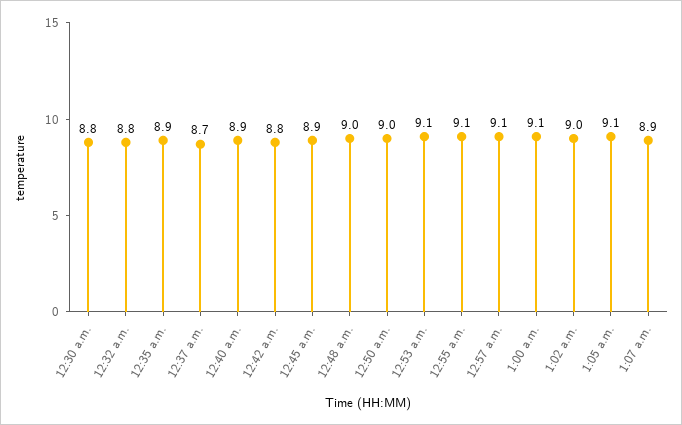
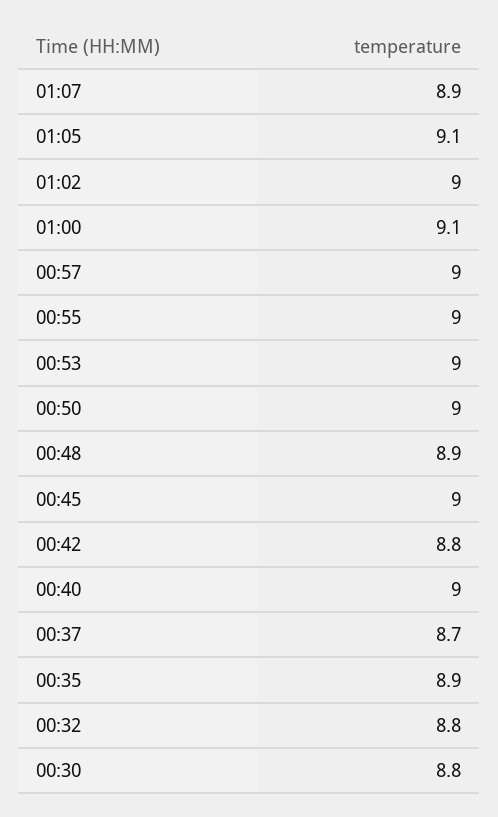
  {
    "12:30 a.m.": 8.8,
    "12:32 a.m.": 8.8,
    "12:35 a.m.": 8.9,
    "12:37 a.m.": 8.7,
-   "12:40 a.m.": 8.9,
+   "12:40 a.m.": 9,
    "12:42 a.m.": 8.8,
-   "12:45 a.m.": 8.9,
+   "12:45 a.m.": 9,
-   "12:48 a.m.": 9,
+   "12:48 a.m.": 8.9,
    "12:50 a.m.": 9,
-   "12:53 a.m.": 9.1,
+   "12:53 a.m.": 9,
-   "12:55 a.m.": 9.1,
+   "12:55 a.m.": 9,
-   "12:57 a.m.": 9.1,
+   "12:57 a.m.": 9,
    "1:00 a.m.": 9.1,
    "1:02 a.m.": 9,
    "1:05 a.m.": 9.1,
    "1:07 a.m.": 8.9
  }

